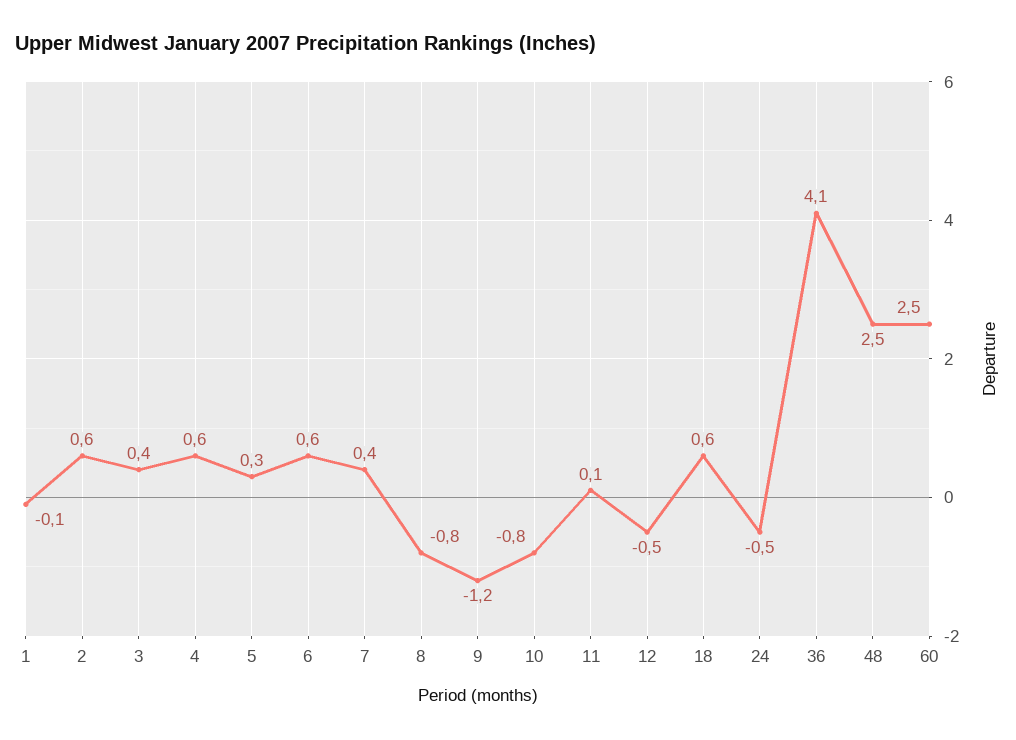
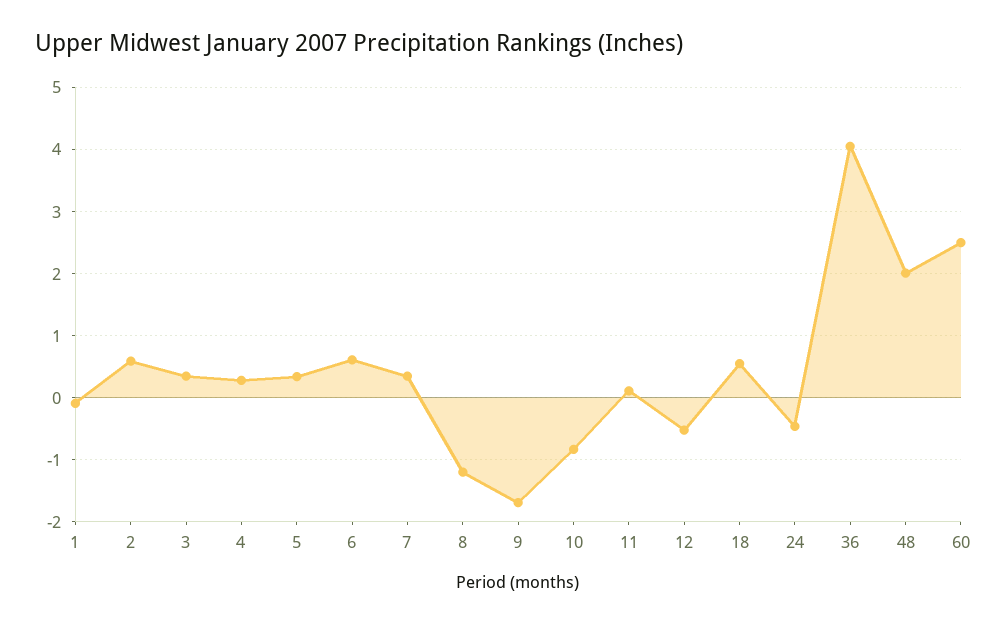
  {
    "1": -0.1,
    "2": 0.6,
    "3": 0.4,
-   "4": 0.6,
+   "4": 0.3,
    "5": 0.3,
    "6": 0.6,
    "7": 0.4,
-   "8": -0.8,
+   "8": -1.2,
-   "9": -1.2,
+   "9": -1.7,
    "10": -0.8,
    "11": 0.1,
    "12": -0.5,
    "18": 0.6,
    "24": -0.5,
    "36": 4.1,
-   "48": 2.5,
+   "48": 2,
    "60": 2.5
  }

